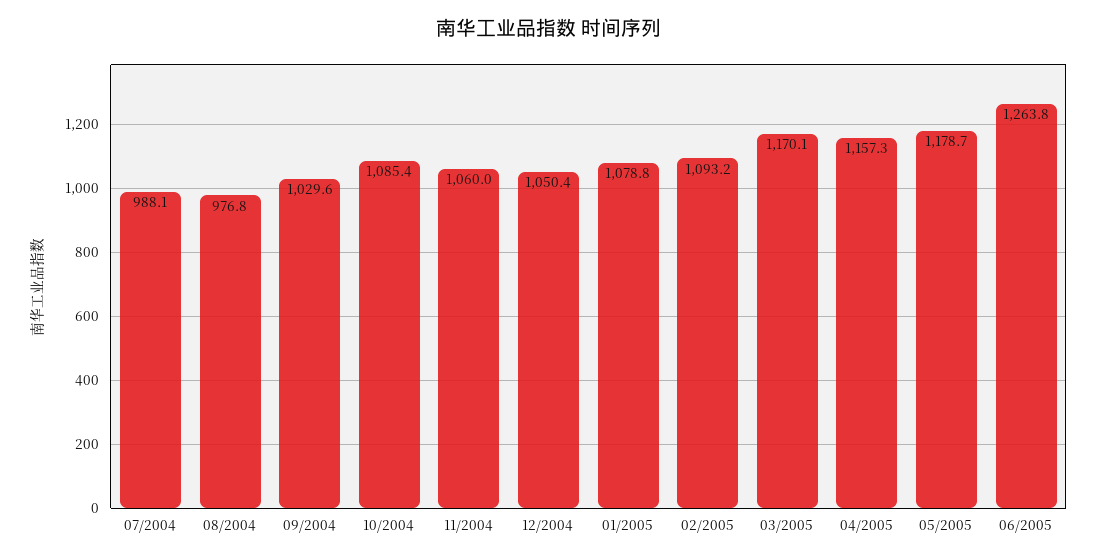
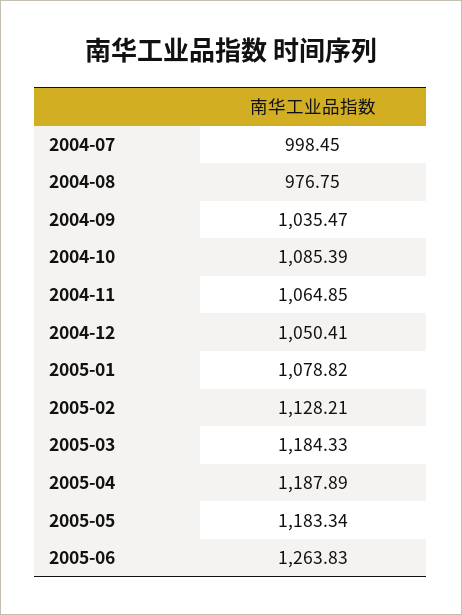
  {
-   "07/2004": 988.1,
+   "07/2004": 998.45,
    "08/2004": 976.75,
-   "09/2004": 1029.6,
+   "09/2004": 1035.47,
    "10/2004": 1085.39,
-   "11/2004": 1060,
+   "11/2004": 1064.85,
    "12/2004": 1050.41,
    "01/2005": 1078.82,
-   "02/2005": 1093.2,
+   "02/2005": 1128.21,
-   "03/2005": 1170.1,
+   "03/2005": 1184.33,
-   "04/2005": 1157.3,
+   "04/2005": 1187.89,
-   "05/2005": 1178.7,
+   "05/2005": 1183.34,
    "06/2005": 1263.83
  }

